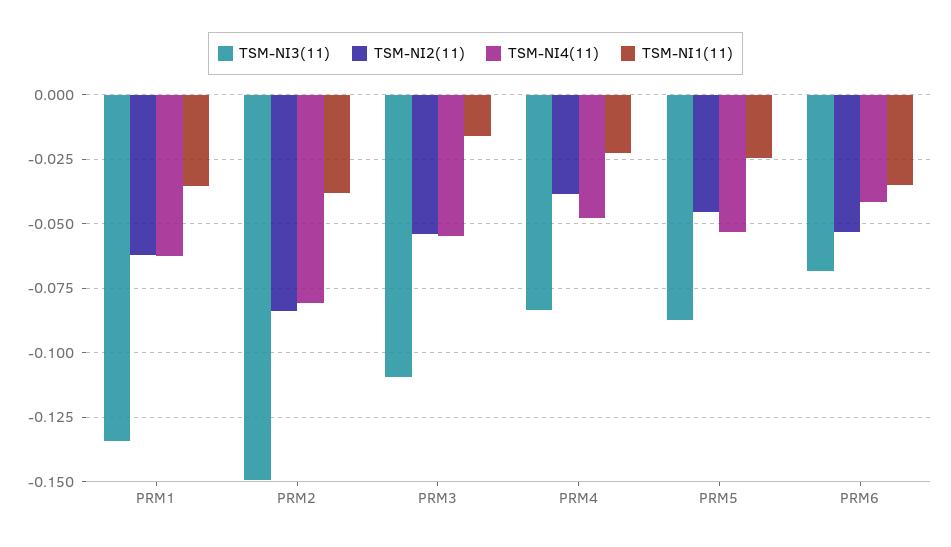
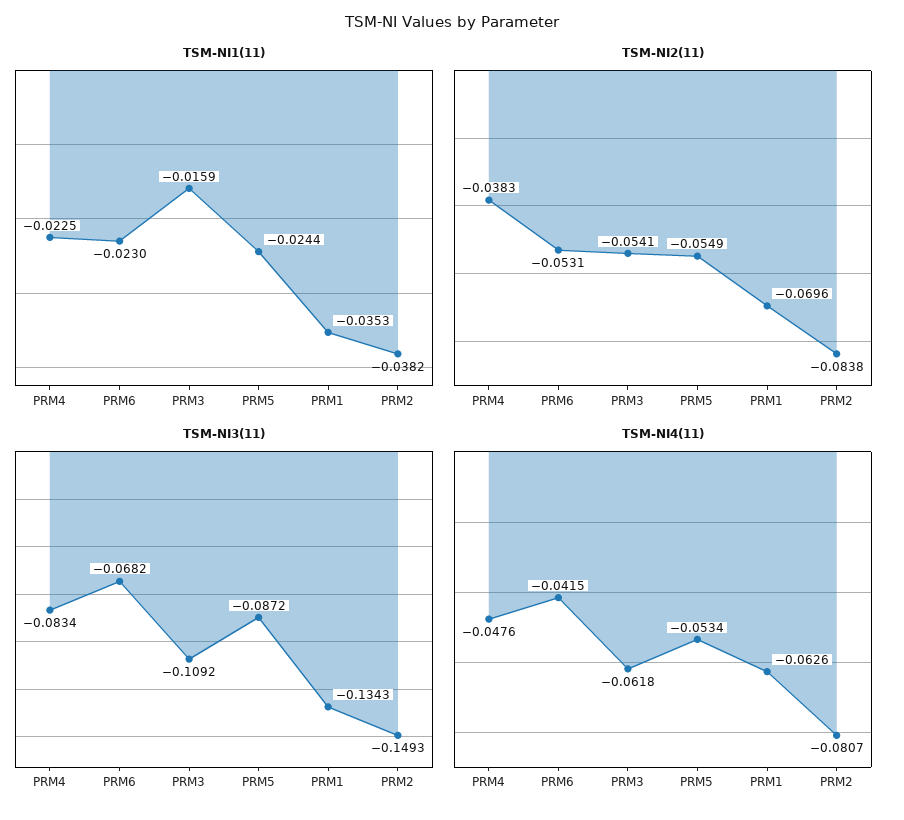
  {
    "TSM-NI3(11)": {
      "PRM1": -0.1343,
      "PRM2": -0.1493,
      "PRM3": -0.1092,
      "PRM4": -0.0834,
      "PRM5": -0.0872,
      "PRM6": -0.0682
    },
    "TSM-NI2(11)": {
-     "PRM1": -0.0625,
+     "PRM1": -0.0696,
      "PRM2": -0.0838,
      "PRM3": -0.0541,
      "PRM4": -0.0383,
-     "PRM5": -0.045,
+     "PRM5": -0.0549,
      "PRM6": -0.0531
    },
    "TSM-NI4(11)": {
      "PRM1": -0.0626,
      "PRM2": -0.0807,
-     "PRM3": -0.055,
+     "PRM3": -0.0618,
      "PRM4": -0.0476,
      "PRM5": -0.0534,
      "PRM6": -0.0415
    },
    "TSM-NI1(11)": {
      "PRM1": -0.0353,
      "PRM2": -0.0382,
      "PRM3": -0.0159,
      "PRM4": -0.0225,
      "PRM5": -0.0244,
-     "PRM6": -0.035
+     "PRM6": -0.023
    }
  }

